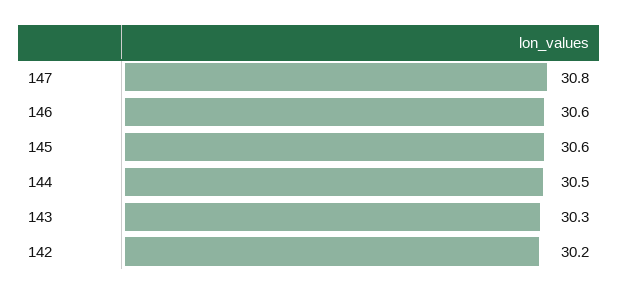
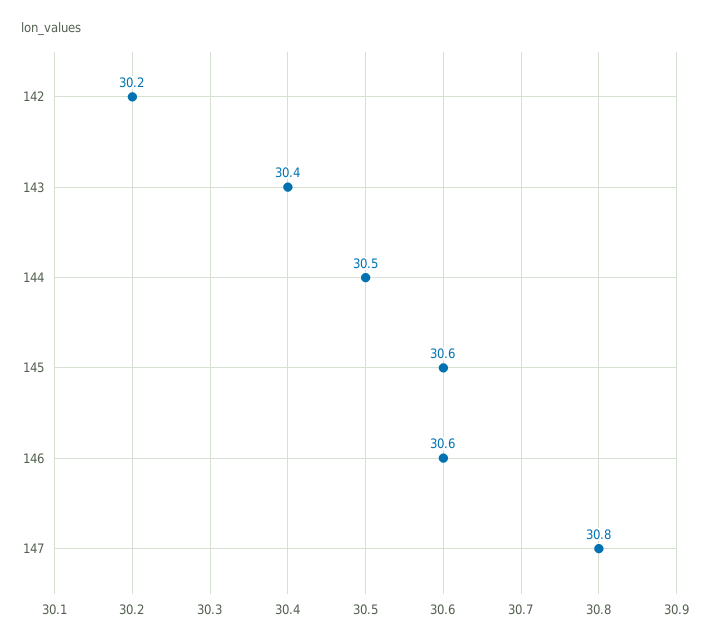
  {
    "147": 30.8,
    "146": 30.6,
    "145": 30.6,
    "144": 30.5,
-   "143": 30.3,
+   "143": 30.4,
    "142": 30.2
  }

